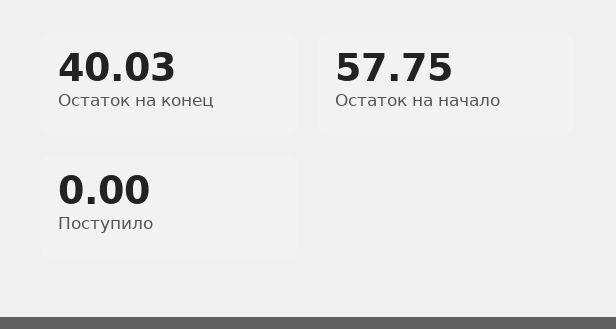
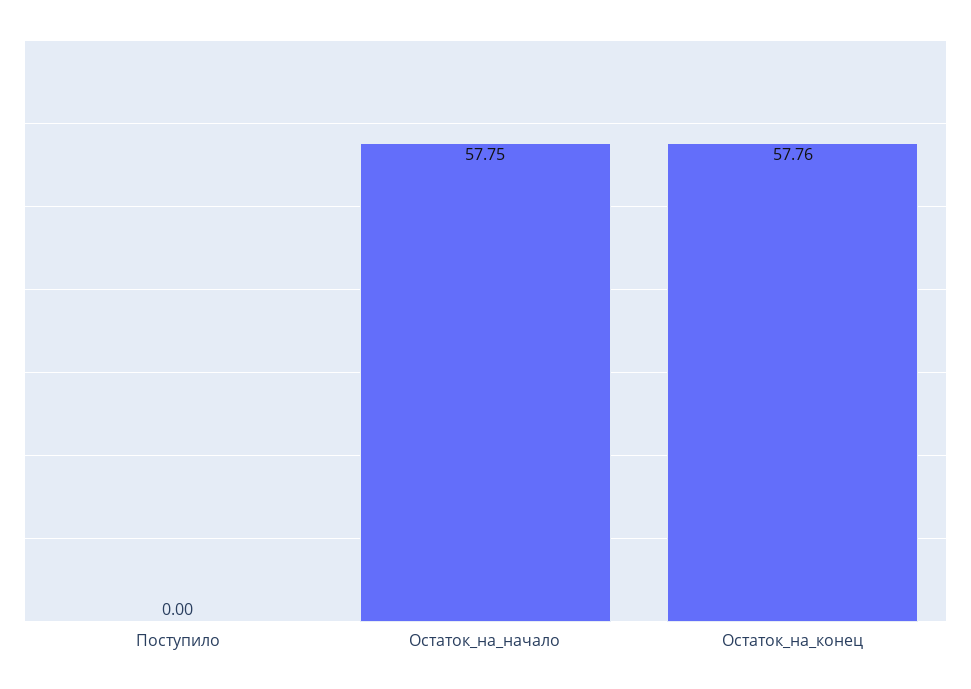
  {
-   "Остаток на конец": 40.03,
+   "Остаток на конец": 57.76,
    "Остаток на начало": 57.75,
    "Поступило": 0
  }

